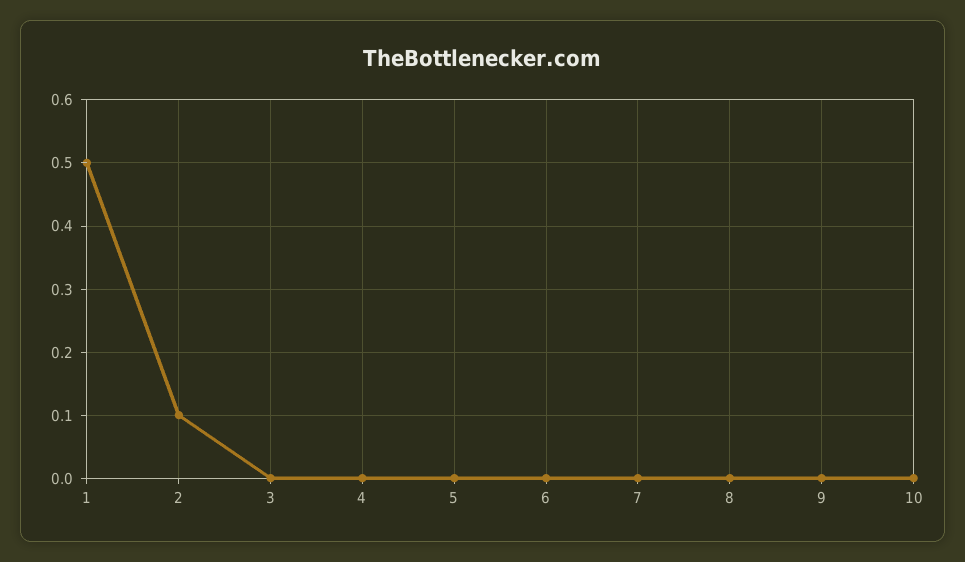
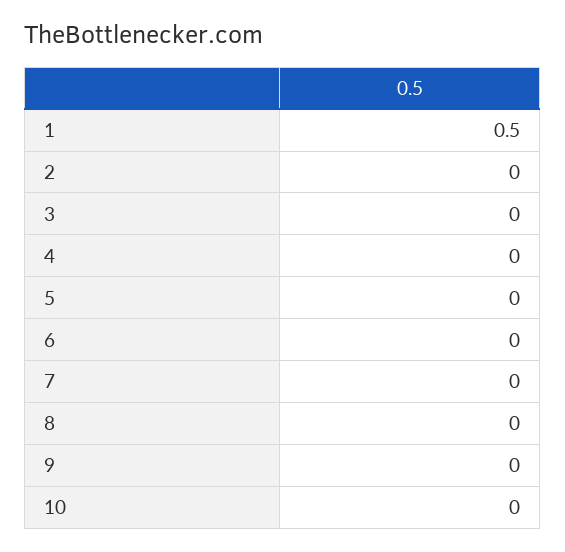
  {
    "1": 0.5,
-   "2": 0.1,
+   "2": 0,
    "3": 0,
    "4": 0,
    "5": 0,
    "6": 0,
    "7": 0,
    "8": 0,
    "9": 0,
    "10": 0
  }

